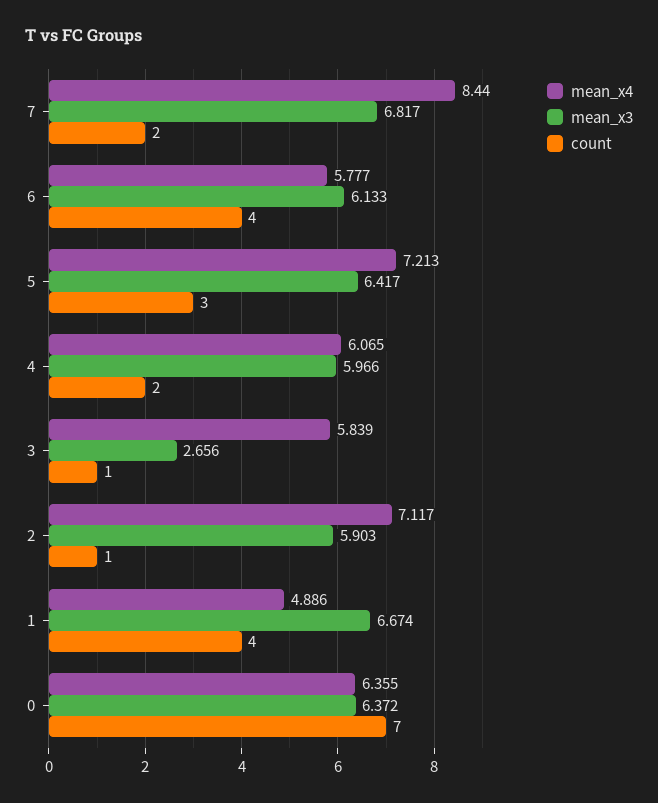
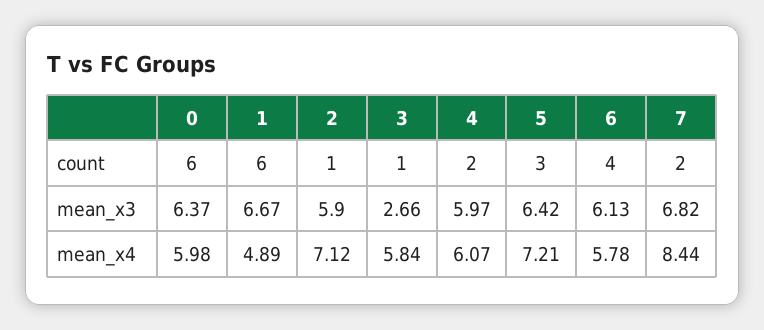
  {
    "mean_x4": {
      "7": 8.44,
      "6": 5.777,
      "5": 7.213,
      "4": 6.065,
      "3": 5.839,
      "2": 7.117,
      "1": 4.886,
-     "0": 6.355
+     "0": 5.98
    },
    "mean_x3": {
      "7": 6.817,
      "6": 6.133,
      "5": 6.417,
      "4": 5.966,
      "3": 2.656,
      "2": 5.903,
      "1": 6.674,
      "0": 6.372
    },
    "count": {
      "7": 2,
      "6": 4,
      "5": 3,
      "4": 2,
      "3": 1,
      "2": 1,
-     "1": 4,
+     "1": 6,
-     "0": 7
+     "0": 6
    }
  }

